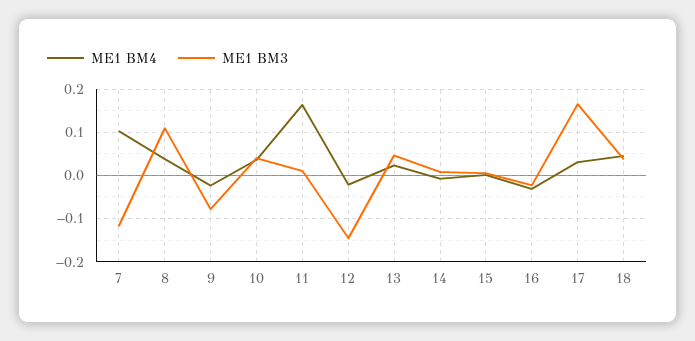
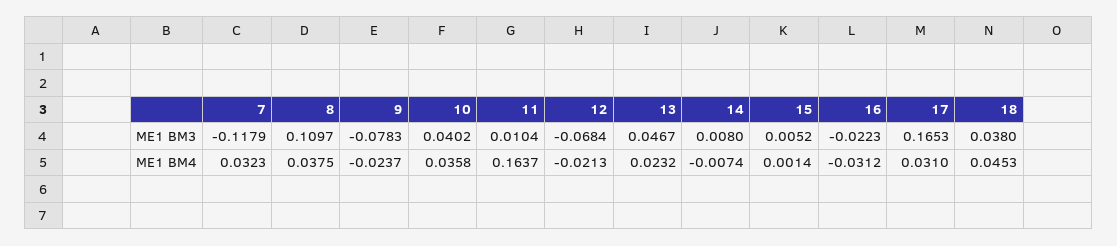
  {
    "ME1 BM4": {
-     "7": 0.1,
+     "7": 0.0323,
      "8": 0.0375,
      "9": -0.0237,
      "10": 0.0358,
      "11": 0.1637,
      "12": -0.0213,
      "13": 0.0232,
      "14": -0.0074,
      "15": 0.0014,
      "16": -0.0312,
      "17": 0.031,
      "18": 0.0453
    },
    "ME1 BM3": {
      "7": -0.1179,
      "8": 0.1097,
      "9": -0.0783,
      "10": 0.0402,
      "11": 0.0104,
-     "12": -0.14,
+     "12": -0.0684,
      "13": 0.0467,
      "14": 0.008,
      "15": 0.0052,
      "16": -0.0223,
      "17": 0.1653,
      "18": 0.038
    }
  }

